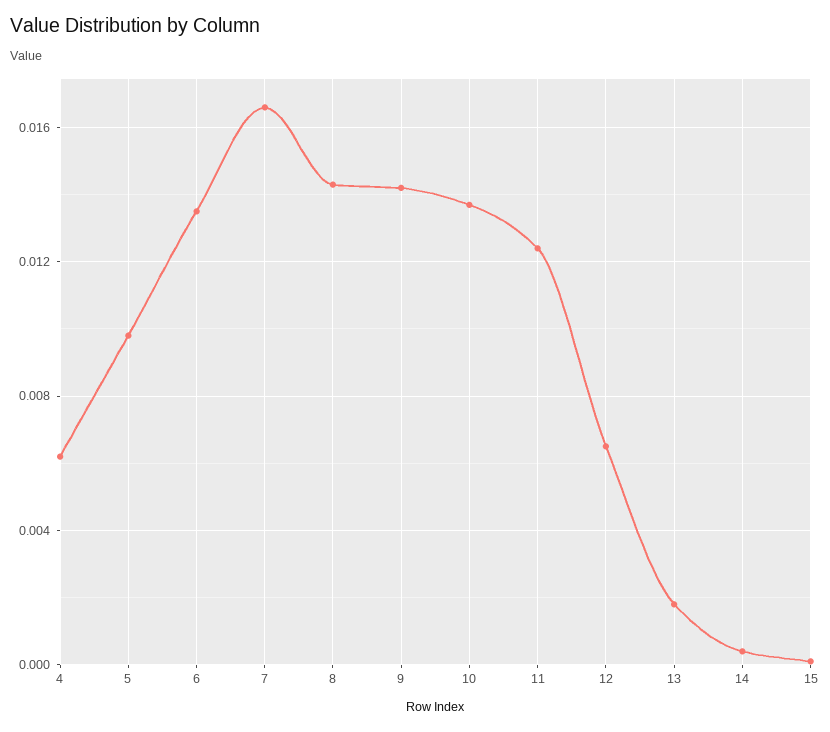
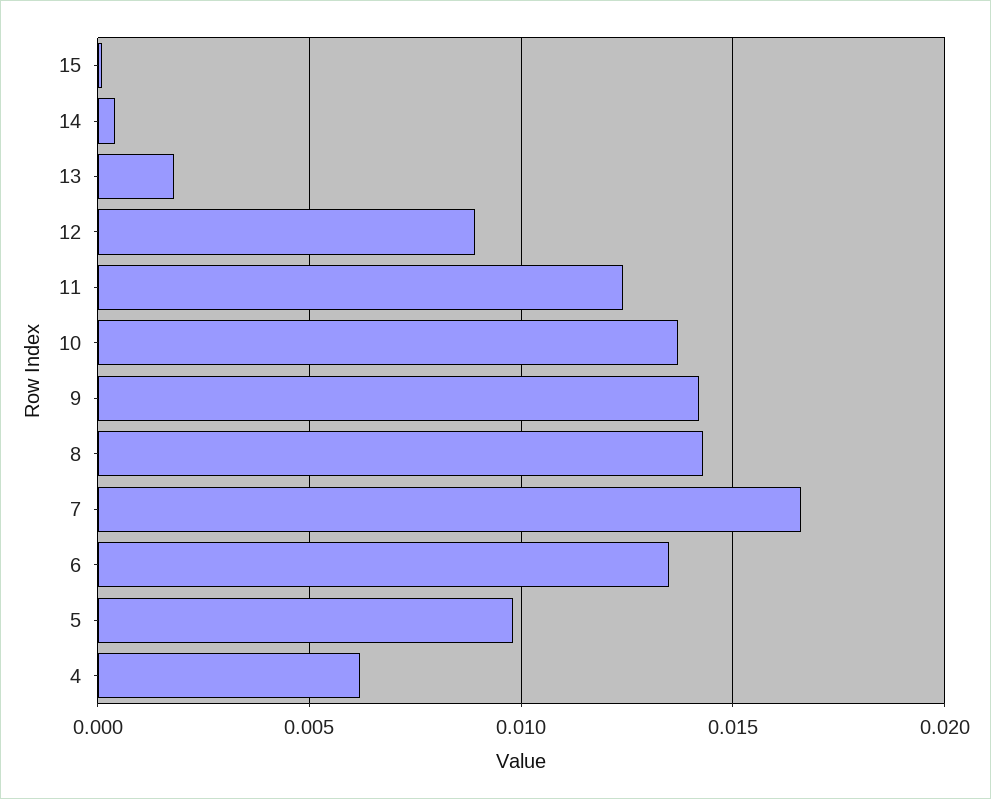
  {
    "4": 0.006,
    "5": 0.01,
    "6": 0.0135,
    "7": 0.0165,
    "8": 0.0145,
    "9": 0.014,
    "10": 0.0135,
    "11": 0.0125,
-   "12": 0.0065,
+   "12": 0.009,
    "13": 0.002,
    "14": 0.0005,
    "15": 0
  }

